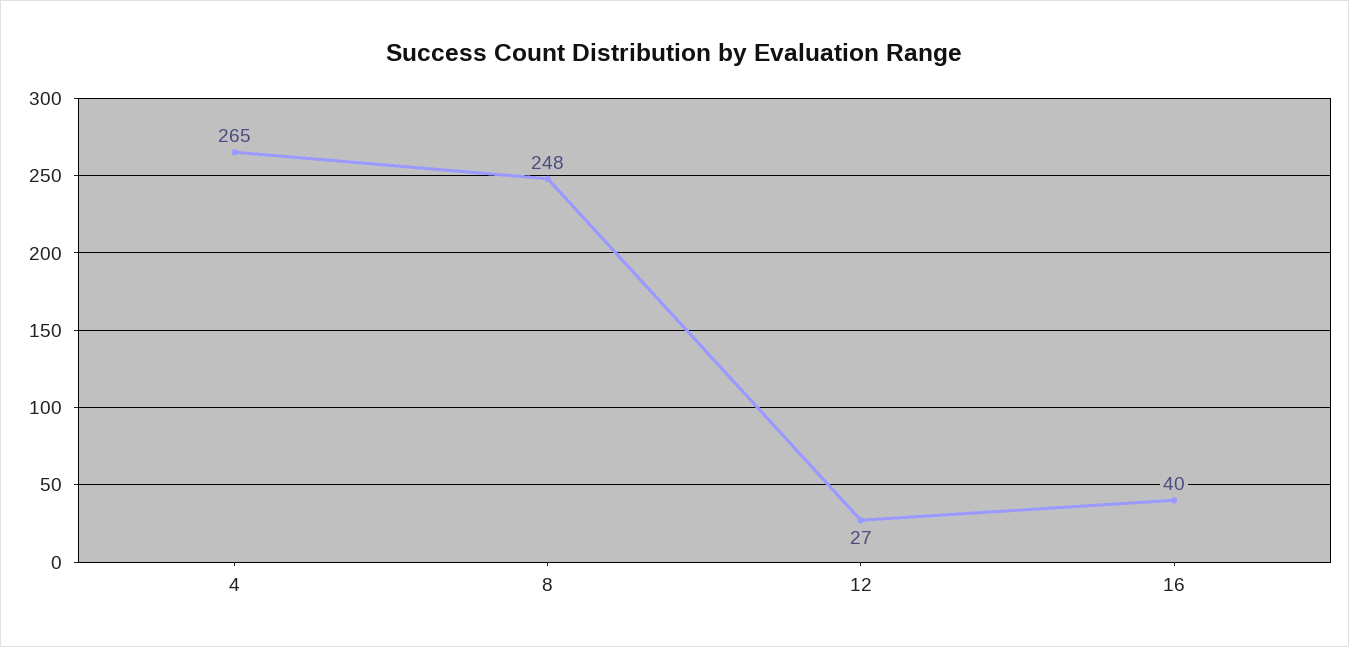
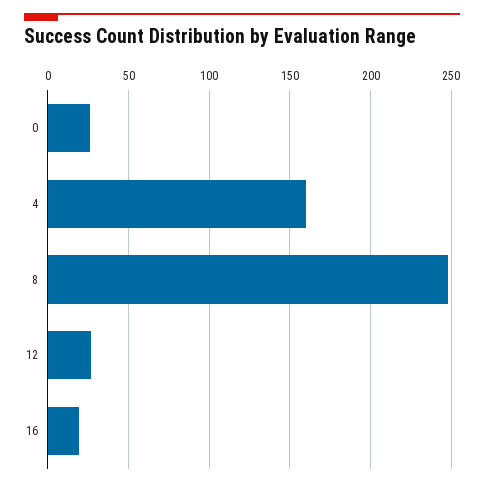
  {
-   "4": 265,
+   "4": 160,
    "8": 248,
    "12": 27,
-   "16": 40
+   "16": 20,
+   "0": 25
  }

